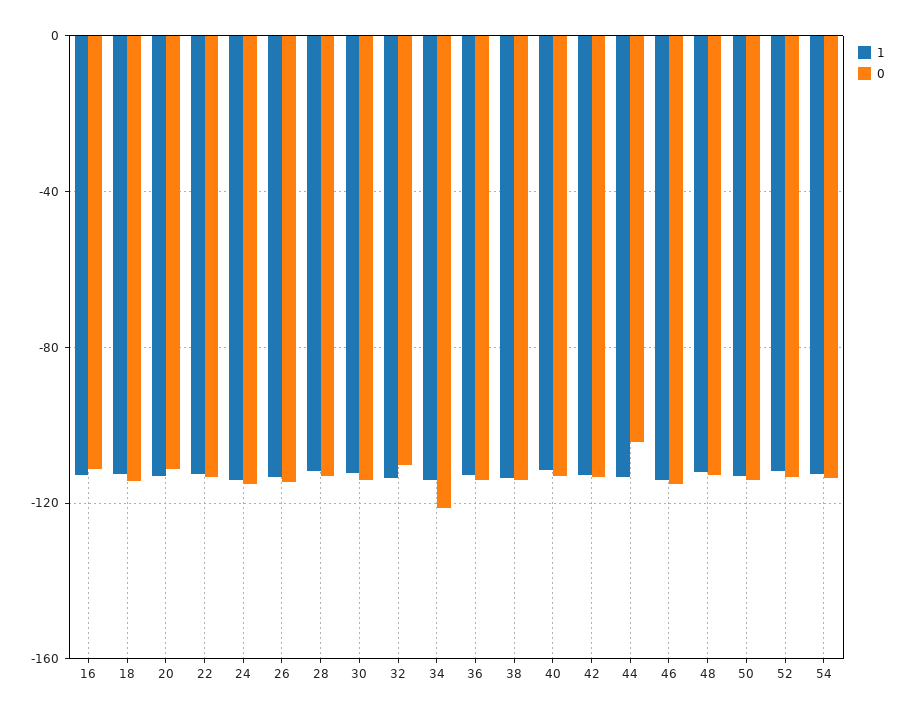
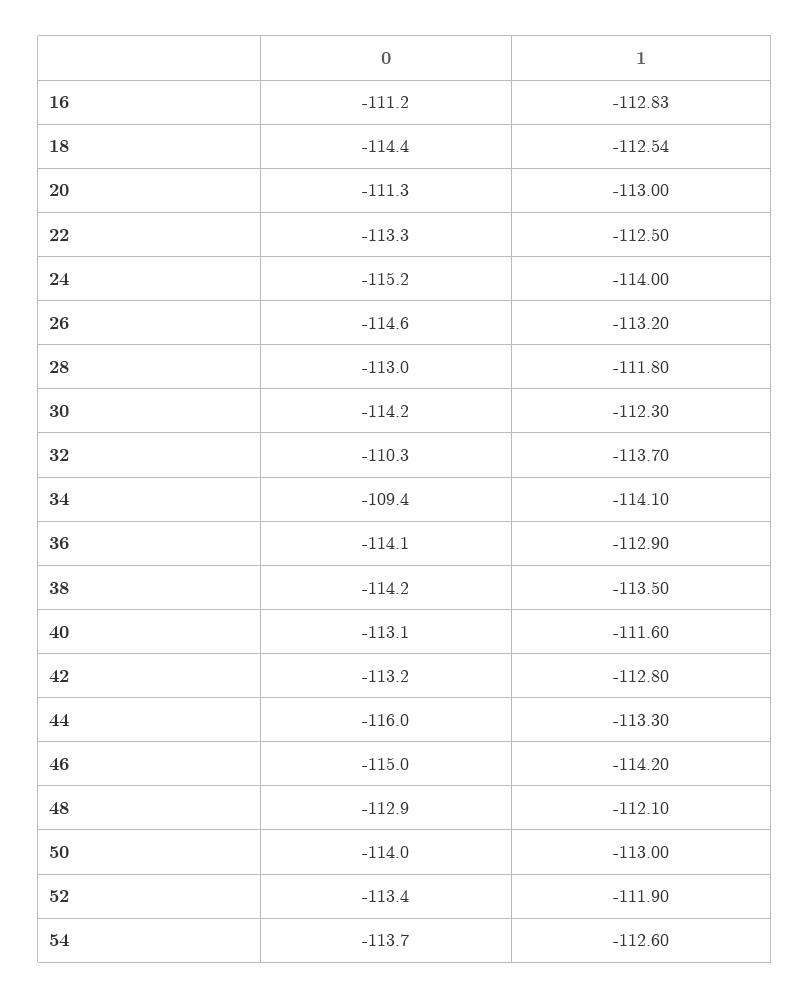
  {
    "1": {
      "16": -112.83,
      "18": -112.54,
      "20": -113,
      "22": -112.5,
      "24": -114,
      "26": -113.2,
      "28": -111.8,
      "30": -112.3,
      "32": -113.7,
      "34": -114.1,
      "36": -112.9,
      "38": -113.5,
      "40": -111.6,
      "42": -112.8,
      "44": -113.3,
      "46": -114.2,
      "48": -112.1,
      "50": -113,
      "52": -111.9,
      "54": -112.6
    },
    "0": {
      "16": -111.2,
      "18": -114.4,
      "20": -111.3,
      "22": -113.3,
      "24": -115.2,
      "26": -114.6,
      "28": -113,
      "30": -114.2,
      "32": -110.3,
-     "34": -120,
+     "34": -109.4,
      "36": -114.1,
      "38": -114.2,
      "40": -113.1,
      "42": -113.2,
-     "44": -105,
+     "44": -116,
      "46": -115,
      "48": -112.9,
      "50": -114,
      "52": -113.4,
      "54": -113.7
    }
  }

